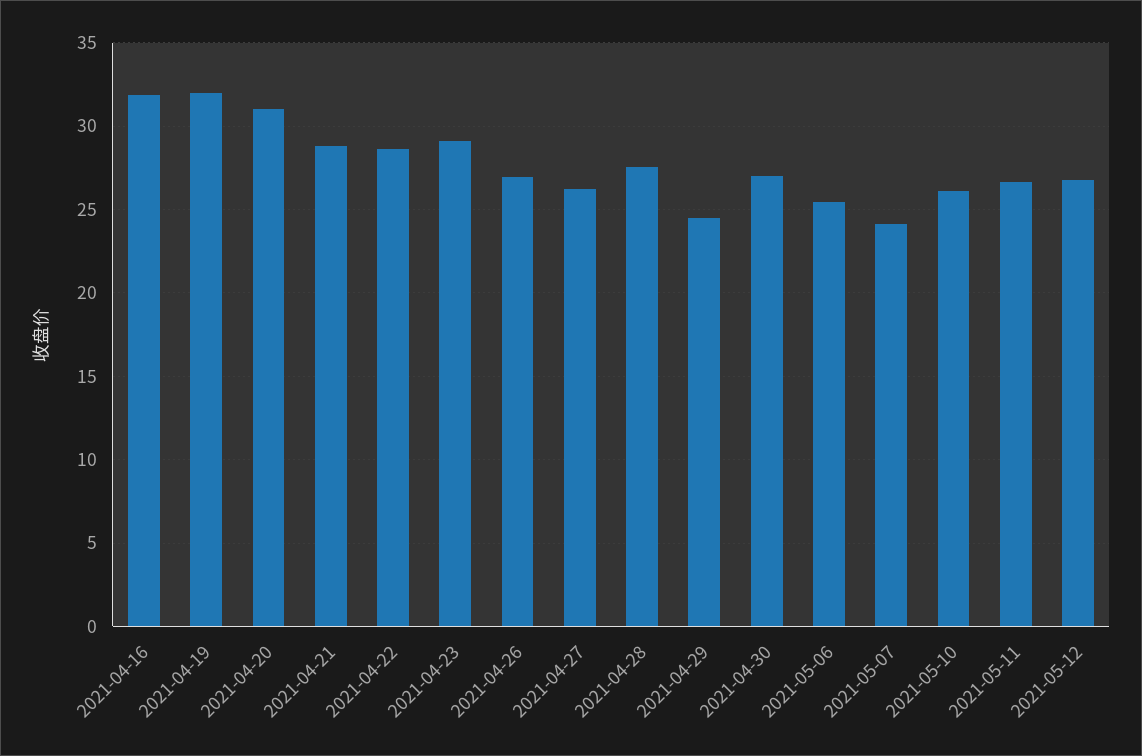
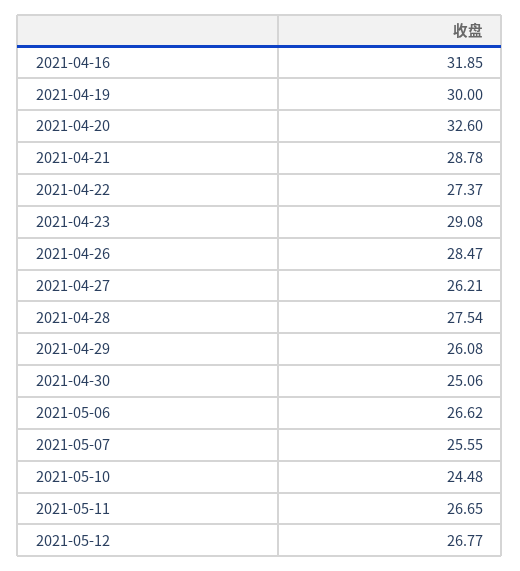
  {
    "2021-04-16": 31.85,
-   "2021-04-19": 32,
+   "2021-04-19": 30,
-   "2021-04-20": 31,
+   "2021-04-20": 32.6,
    "2021-04-21": 28.78,
-   "2021-04-22": 28.5,
+   "2021-04-22": 27.37,
    "2021-04-23": 29.08,
-   "2021-04-26": 27,
+   "2021-04-26": 28.47,
    "2021-04-27": 26.21,
    "2021-04-28": 27.54,
-   "2021-04-29": 24.5,
+   "2021-04-29": 26.08,
-   "2021-04-30": 27,
+   "2021-04-30": 25.06,
-   "2021-05-06": 25.5,
+   "2021-05-06": 26.62,
-   "2021-05-07": 24,
+   "2021-05-07": 25.55,
-   "2021-05-10": 26,
+   "2021-05-10": 24.48,
    "2021-05-11": 26.65,
    "2021-05-12": 26.77
  }

